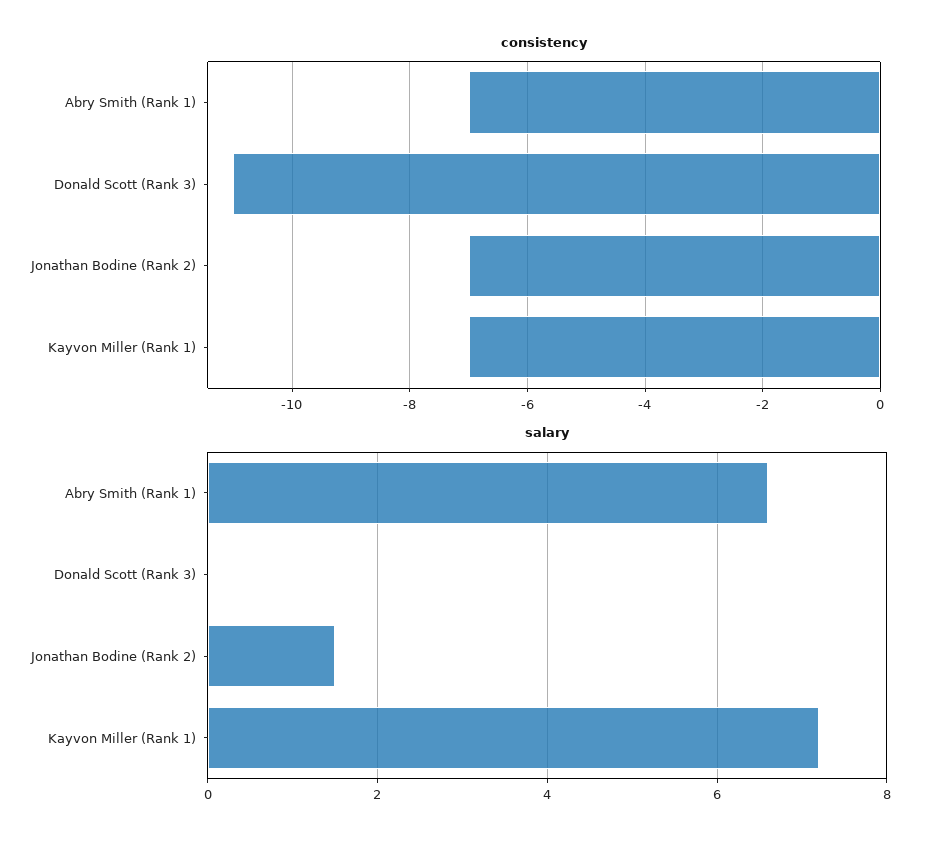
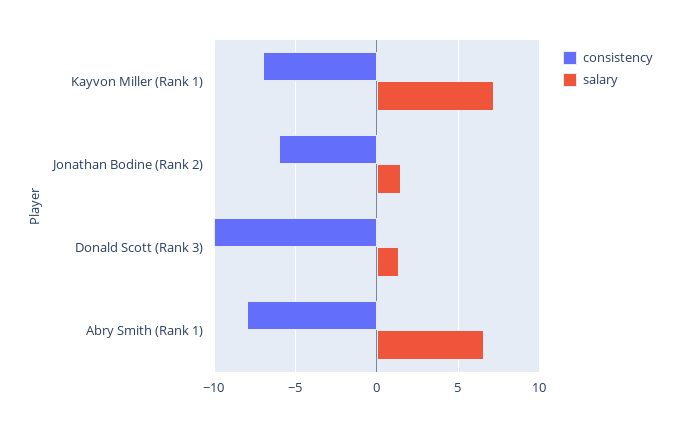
  {
    "consistency": {
-     "Abry Smith (Rank 1)": -7,
+     "Abry Smith (Rank 1)": -8,
-     "Donald Scott (Rank 3)": -11,
+     "Donald Scott (Rank 3)": -10,
-     "Jonathan Bodine (Rank 2)": -7,
+     "Jonathan Bodine (Rank 2)": -6,
      "Kayvon Miller (Rank 1)": -7
    },
    "salary": {
      "Abry Smith (Rank 1)": 6.5,
-     "Donald Scott (Rank 3)": 0,
+     "Donald Scott (Rank 3)": 1.5,
      "Jonathan Bodine (Rank 2)": 1.5,
      "Kayvon Miller (Rank 1)": 7
    }
  }

